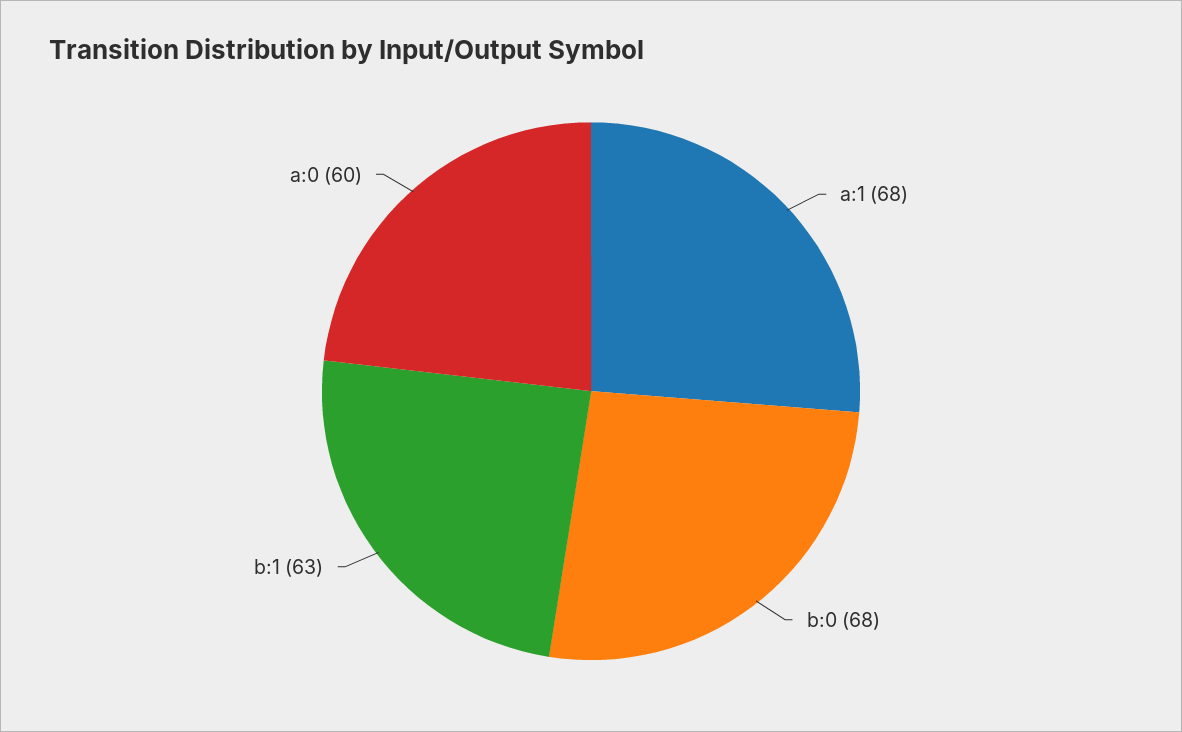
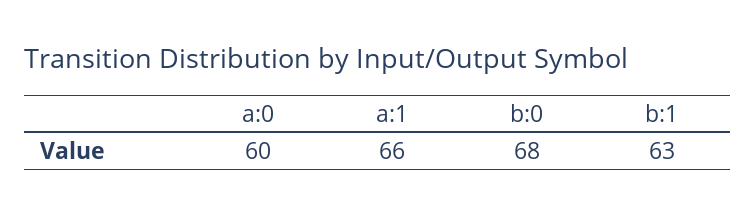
  {
-   "a:1": 68,
+   "a:1": 66,
    "b:0": 68,
    "b:1": 63,
    "a:0": 60
  }

